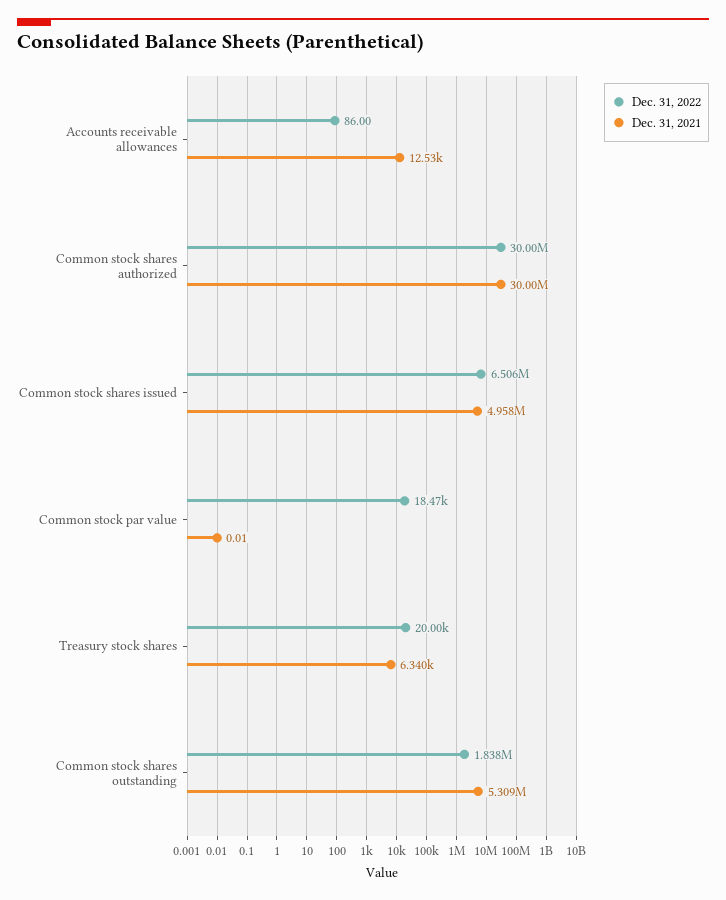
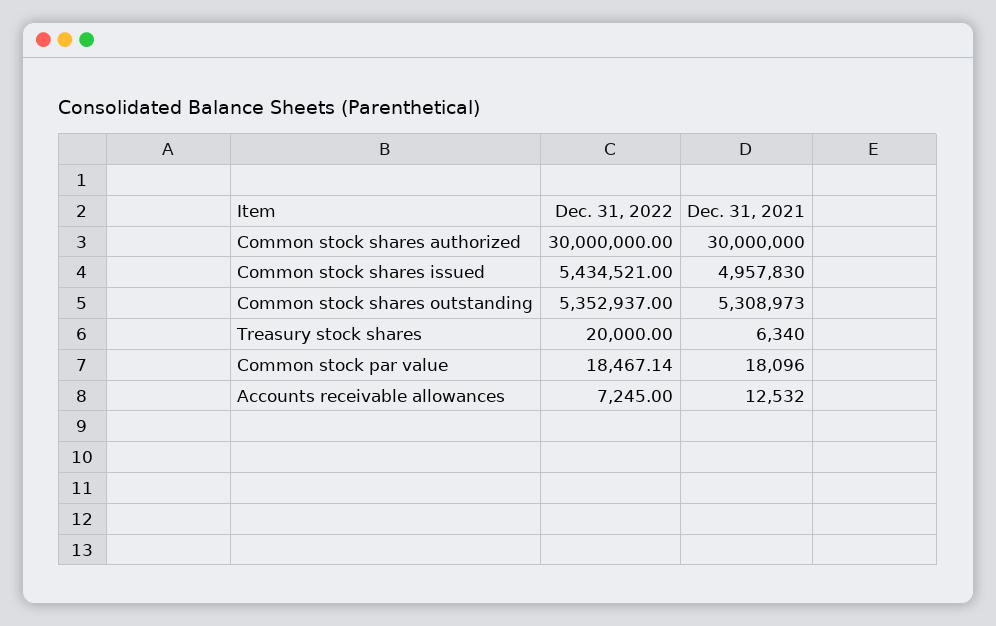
  {
    "Dec. 31, 2022": {
-     "Accounts receivable allowances": 86,
+     "Accounts receivable allowances": 7245,
      "Common stock shares authorized": 30000000,
-     "Common stock shares issued": 6506000,
+     "Common stock shares issued": 5434521,
      "Common stock par value": 18467.14,
      "Treasury stock shares": 20000,
-     "Common stock shares outstanding": 1838000
+     "Common stock shares outstanding": 5352937
    },
    "Dec. 31, 2021": {
      "Accounts receivable allowances": 12532,
      "Common stock shares authorized": 30000000,
      "Common stock shares issued": 4957830,
-     "Common stock par value": 0.01,
+     "Common stock par value": 18096,
      "Treasury stock shares": 6340,
      "Common stock shares outstanding": 5308973
    }
  }

